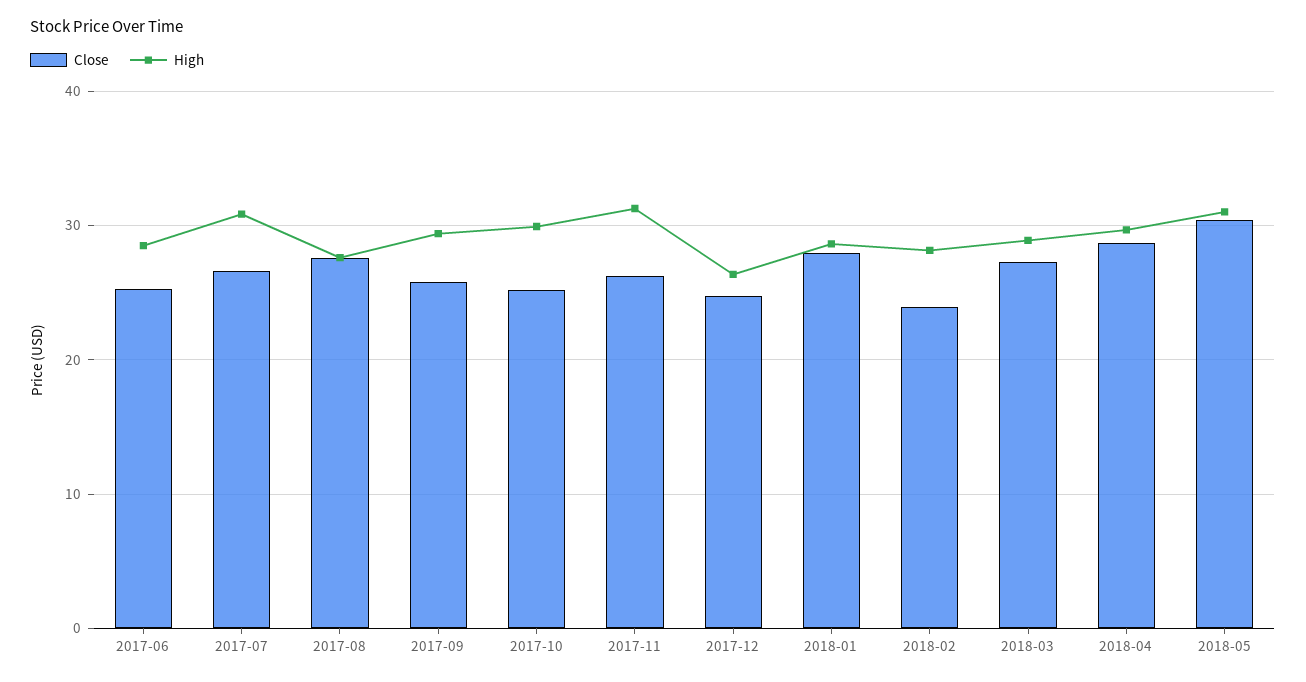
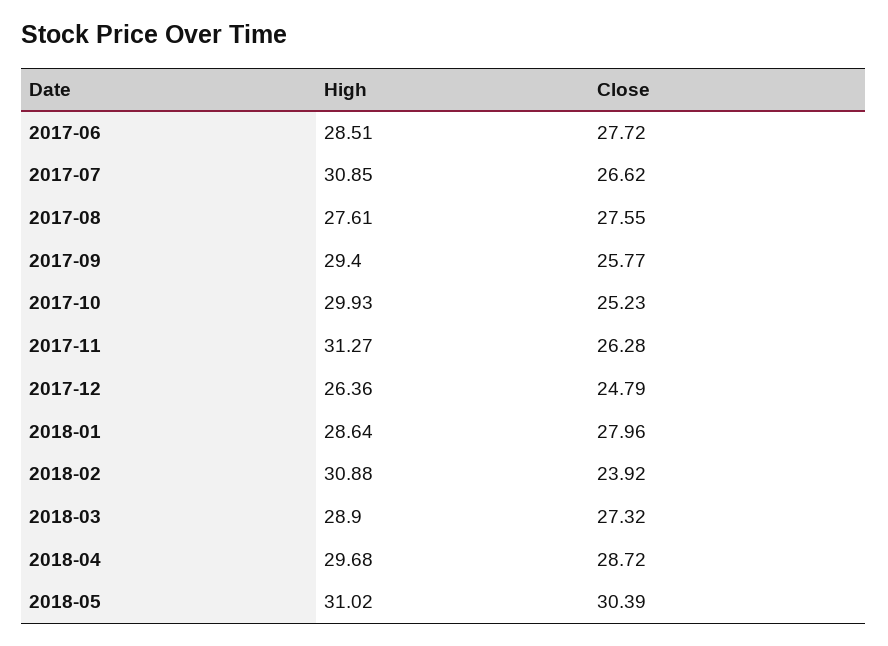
  {
    "Close": {
-     "2017-06": 25,
+     "2017-06": 27.72,
      "2017-07": 26.62,
      "2017-08": 27.55,
      "2017-09": 25.77,
      "2017-10": 25.23,
      "2017-11": 26.28,
      "2017-12": 24.79,
      "2018-01": 27.96,
      "2018-02": 23.92,
      "2018-03": 27.32,
      "2018-04": 28.72,
      "2018-05": 30.39
    },
    "High": {
      "2017-06": 28.51,
      "2017-07": 30.85,
      "2017-08": 27.61,
      "2017-09": 29.4,
      "2017-10": 29.93,
      "2017-11": 31.27,
      "2017-12": 26.36,
      "2018-01": 28.64,
-     "2018-02": 28,
+     "2018-02": 30.88,
      "2018-03": 28.9,
      "2018-04": 29.68,
      "2018-05": 31.02
    }
  }

